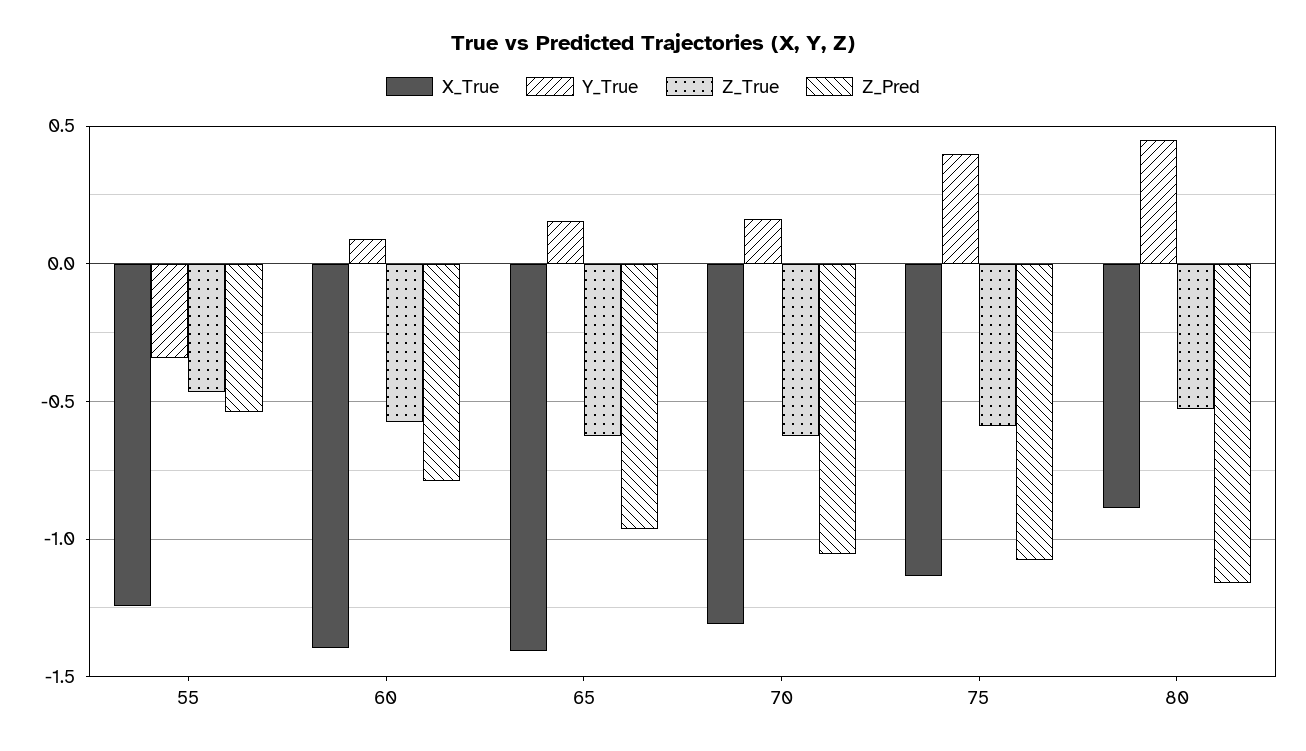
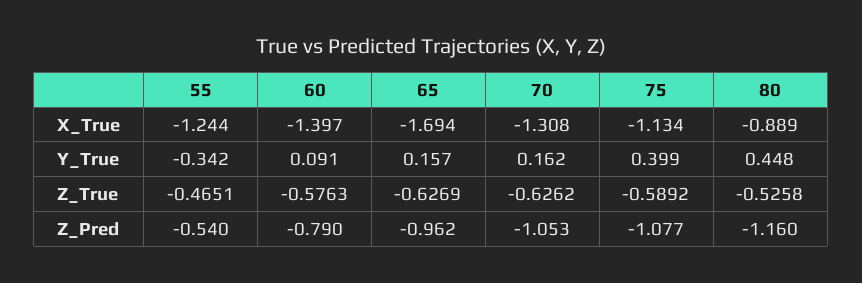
  {
    "X_True": {
      "55": -1.244,
      "60": -1.397,
-     "65": -1.4,
+     "65": -1.694,
      "70": -1.308,
      "75": -1.134,
      "80": -0.889
    },
    "Y_True": {
      "55": -0.342,
      "60": 0.091,
      "65": 0.157,
      "70": 0.162,
      "75": 0.399,
      "80": 0.448
    },
    "Z_True": {
      "55": -0.4651,
      "60": -0.5763,
      "65": -0.6269,
      "70": -0.6262,
      "75": -0.5892,
      "80": -0.5258
    },
    "Z_Pred": {
      "55": -0.54,
      "60": -0.79,
      "65": -0.962,
      "70": -1.053,
      "75": -1.077,
      "80": -1.16
    }
  }

